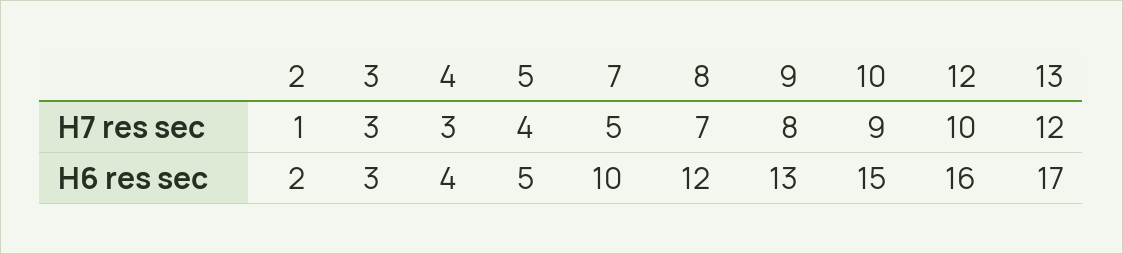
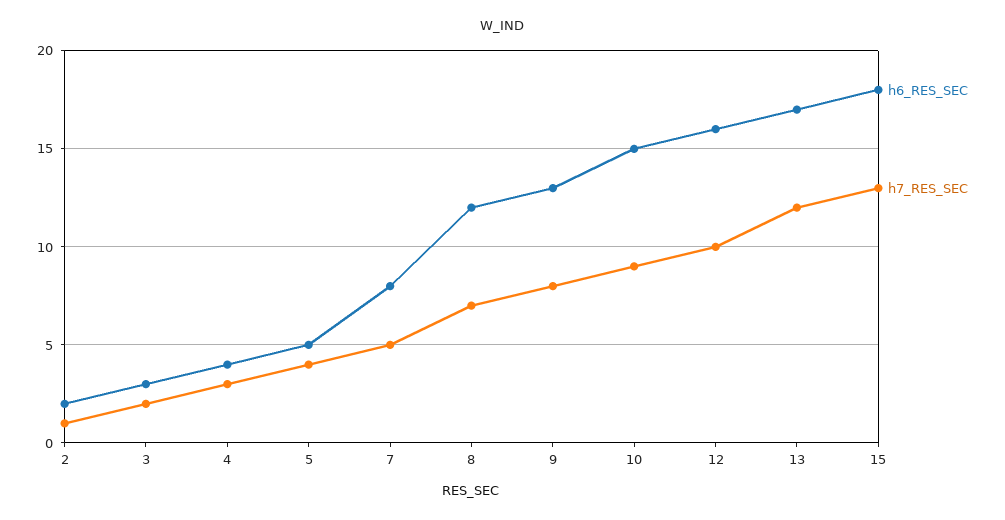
  {
    "H7 res sec": {
      "2": 1,
-     "3": 3,
+     "3": 2,
      "4": 3,
      "5": 4,
      "7": 5,
      "8": 7,
      "9": 8,
      "10": 9,
      "12": 10,
-     "13": 12
+     "13": 12,
+     "15": 13
    },
    "H6 res sec": {
      "2": 2,
      "3": 3,
      "4": 4,
      "5": 5,
-     "7": 10,
+     "7": 8,
      "8": 12,
      "9": 13,
      "10": 15,
      "12": 16,
-     "13": 17
+     "13": 17,
+     "15": 18
    }
  }

